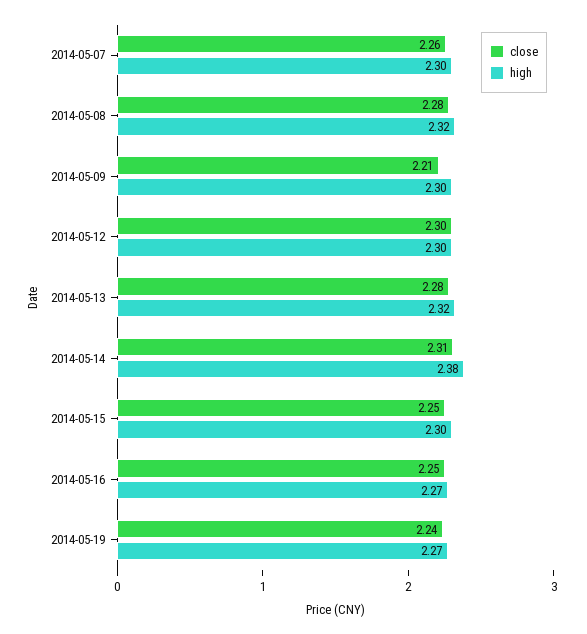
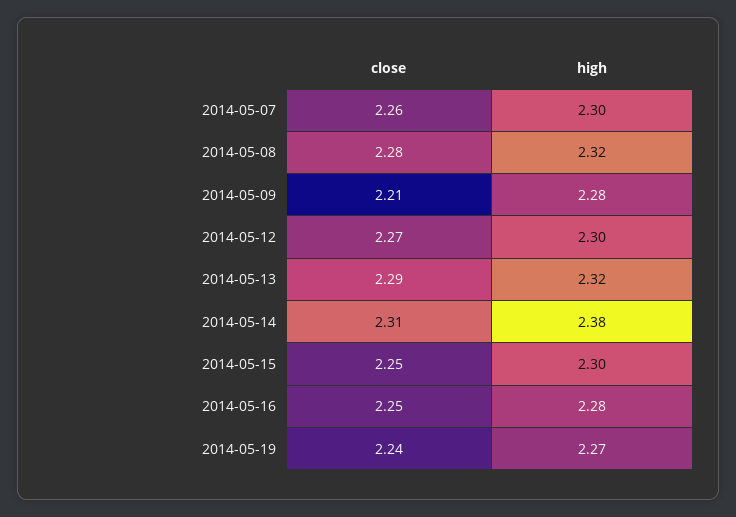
  {
    "close": {
      "2014-05-07": 2.26,
      "2014-05-08": 2.28,
      "2014-05-09": 2.21,
-     "2014-05-12": 2.3,
+     "2014-05-12": 2.27,
-     "2014-05-13": 2.28,
+     "2014-05-13": 2.29,
      "2014-05-14": 2.31,
      "2014-05-15": 2.25,
      "2014-05-16": 2.25,
      "2014-05-19": 2.24
    },
    "high": {
      "2014-05-07": 2.3,
      "2014-05-08": 2.32,
-     "2014-05-09": 2.3,
+     "2014-05-09": 2.28,
      "2014-05-12": 2.3,
      "2014-05-13": 2.32,
      "2014-05-14": 2.38,
      "2014-05-15": 2.3,
-     "2014-05-16": 2.27,
+     "2014-05-16": 2.28,
      "2014-05-19": 2.27
    }
  }

